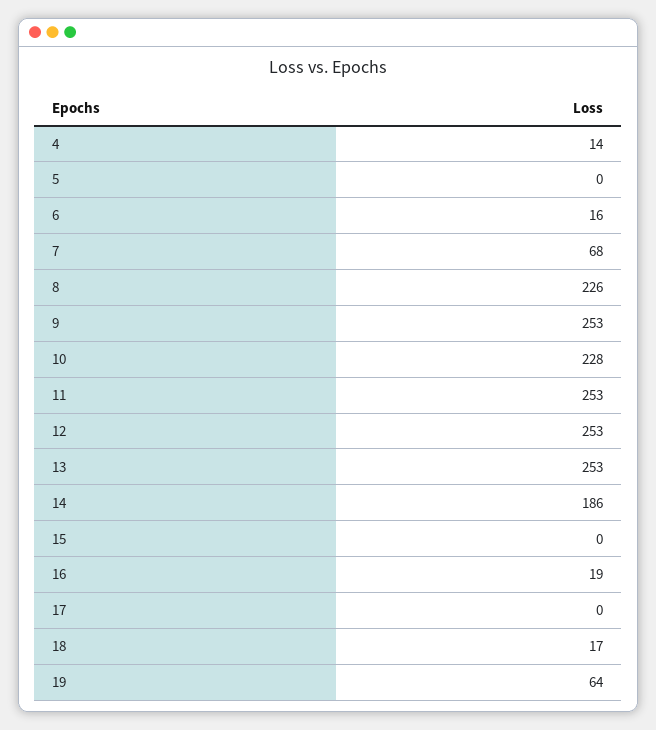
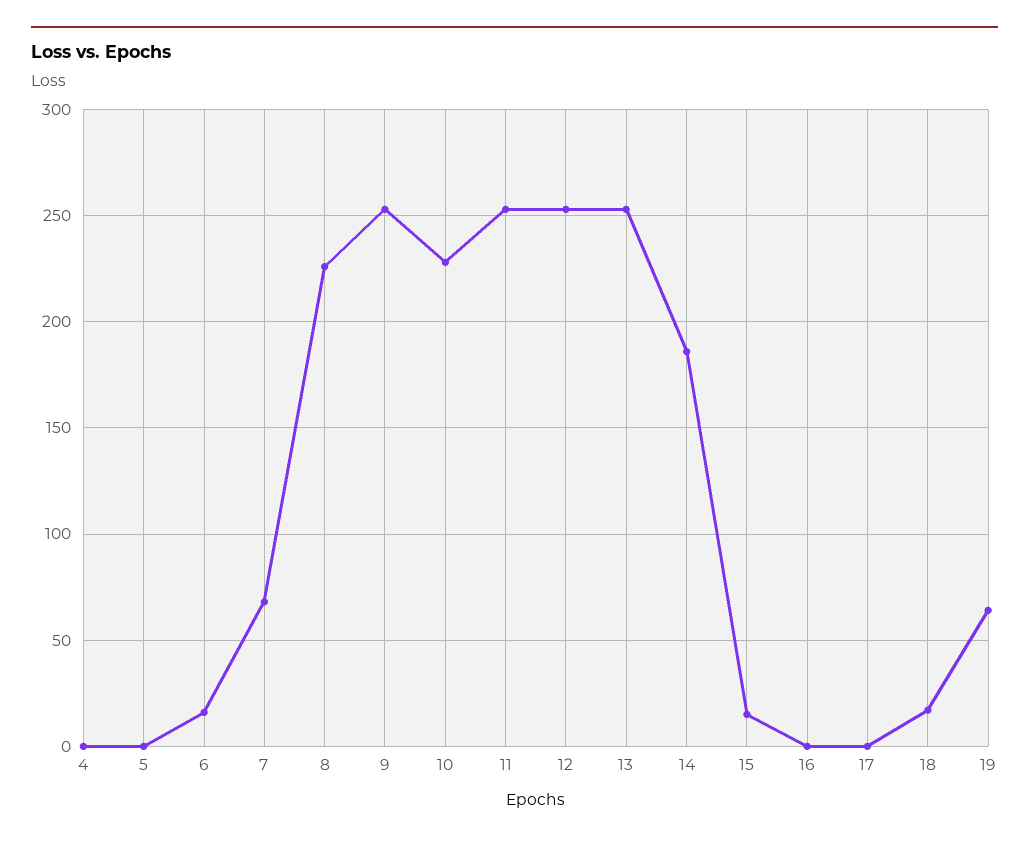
  {
-   "4": 14,
+   "4": 0,
    "5": 0,
    "6": 16,
    "7": 68,
    "8": 226,
    "9": 253,
    "10": 228,
    "11": 253,
    "12": 253,
    "13": 253,
    "14": 186,
-   "15": 0,
+   "15": 15,
-   "16": 19,
+   "16": 0,
    "17": 0,
    "18": 17,
    "19": 64
  }

